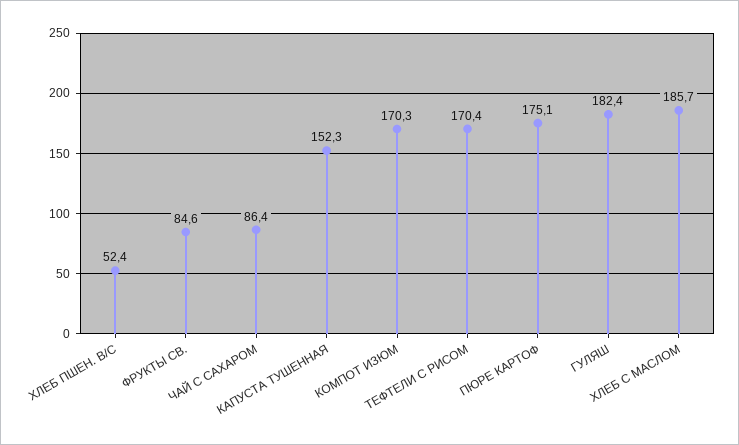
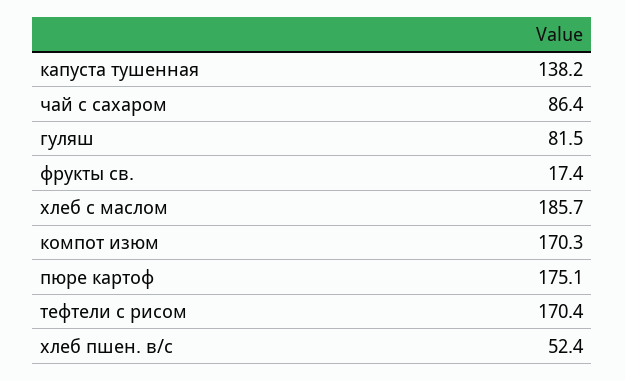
  {
    "ХЛЕБ ПШЕН. В/С": 52.4,
-   "ФРУКТЫ СВ.": 84.6,
+   "ФРУКТЫ СВ.": 17.4,
    "ЧАЙ С САХАРОМ": 86.4,
-   "КАПУСТА ТУШЕННАЯ": 152.3,
+   "КАПУСТА ТУШЕННАЯ": 138.2,
    "КОМПОТ ИЗЮМ": 170.3,
    "ТЕФТЕЛИ С РИСОМ": 170.4,
    "ПЮРЕ КАРТОФ": 175.1,
-   "ГУЛЯШ": 182.4,
+   "ГУЛЯШ": 81.5,
    "ХЛЕБ С МАСЛОМ": 185.7
  }

